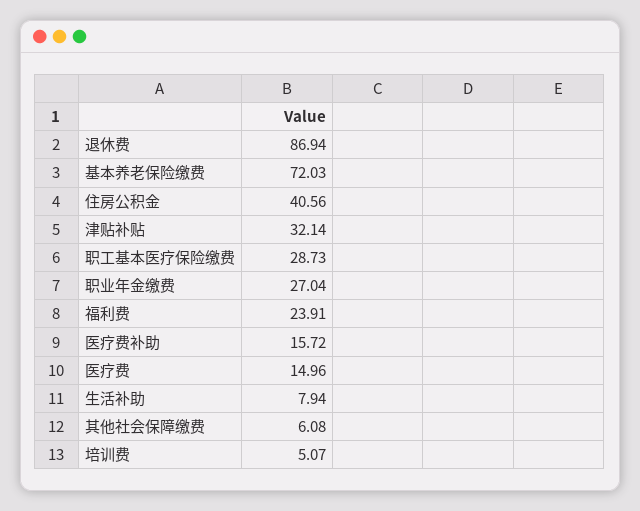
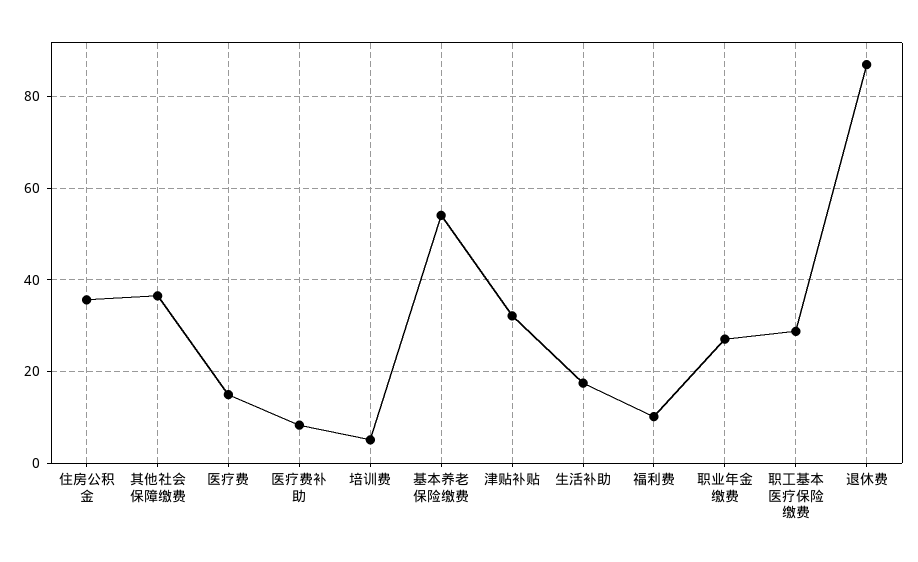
  {
    "退休费": 86.94,
-   "基本养老保险缴费": 72.03,
+   "基本养老保险缴费": 54,
-   "住房公积金": 40.56,
+   "住房公积金": 36,
    "津贴补贴": 32.14,
    "职工基本医疗保险缴费": 28.73,
    "职业年金缴费": 27.04,
-   "福利费": 23.91,
+   "福利费": 10,
-   "医疗费补助": 15.72,
+   "医疗费补助": 8,
    "医疗费": 14.96,
-   "生活补助": 7.94,
+   "生活补助": 18,
-   "其他社会保障缴费": 6.08,
+   "其他社会保障缴费": 36,
    "培训费": 5.07
  }

